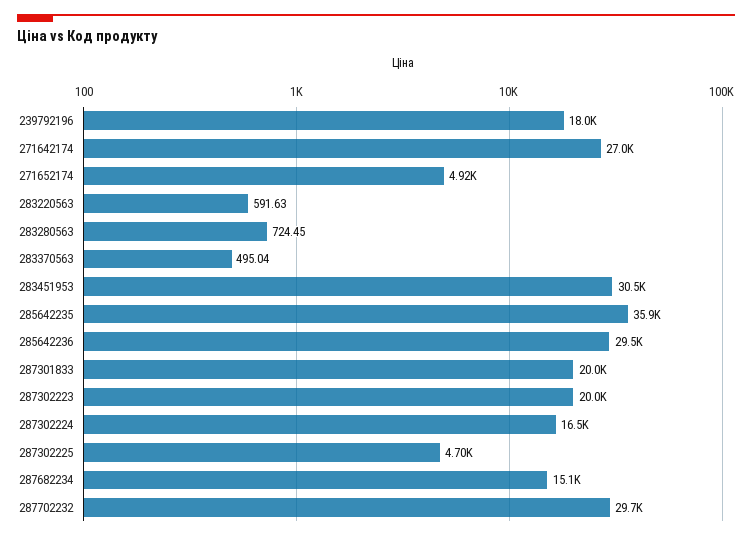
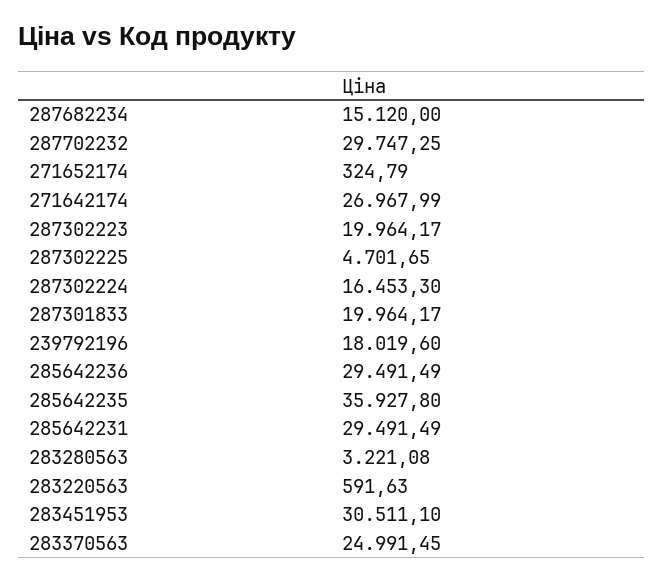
  {
    "239792196": 18019.6,
    "271642174": 26967.99,
-   "271652174": 4920,
+   "271652174": 324.79,
    "283220563": 591.63,
-   "283280563": 724.45,
+   "283280563": 3221.08,
-   "283370563": 495.04,
+   "283370563": 24991.45,
    "283451953": 30511.1,
    "285642235": 35927.8,
    "285642236": 29491.49,
    "287301833": 19964.17,
    "287302223": 19964.17,
    "287302224": 16453.3,
    "287302225": 4701.65,
    "287682234": 15120,
-   "287702232": 29747.25
+   "287702232": 29747.25,
+   "285642231": 29491.49
  }

